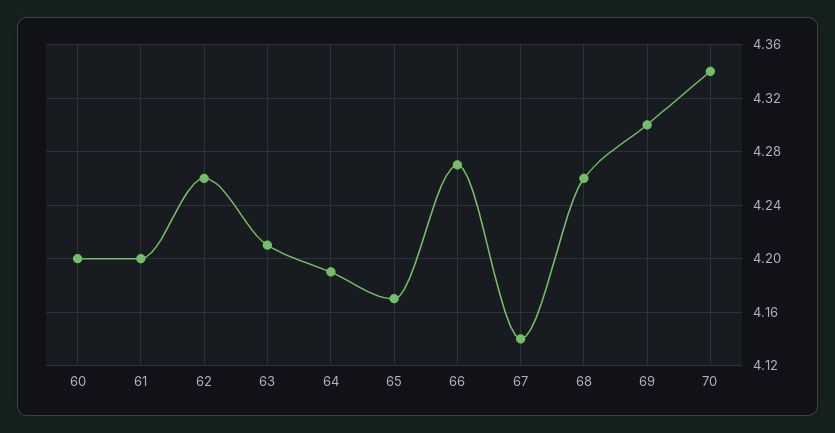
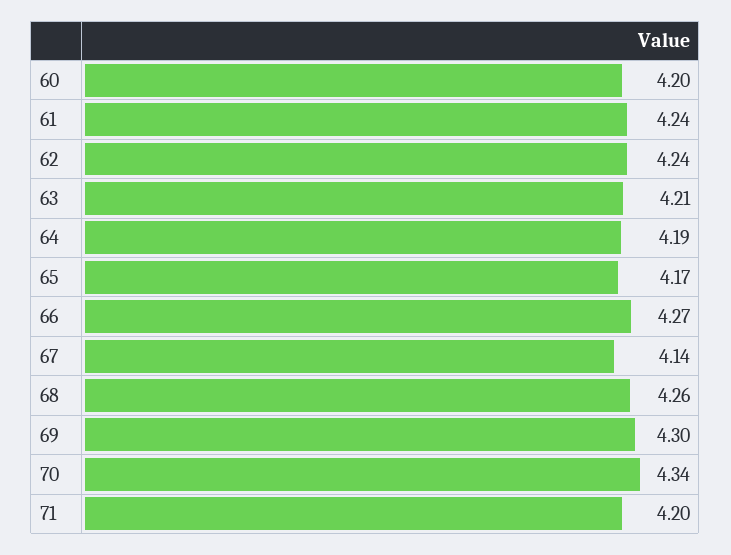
  {
    "60": 4.2,
-   "61": 4.2,
+   "61": 4.24,
-   "62": 4.26,
+   "62": 4.24,
    "63": 4.21,
    "64": 4.19,
    "65": 4.17,
    "66": 4.27,
    "67": 4.14,
    "68": 4.26,
    "69": 4.3,
-   "70": 4.34
+   "70": 4.34,
+   "71": 4.2
  }

